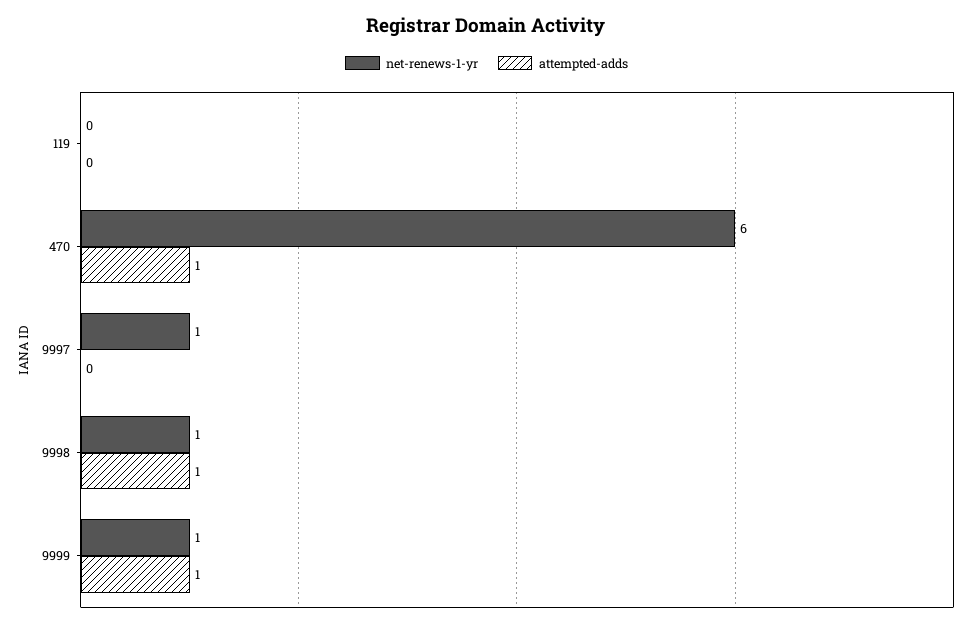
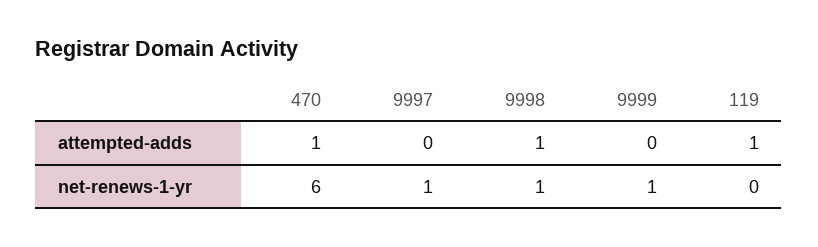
  {
    "net-renews-1-yr": {
      "119": 0,
      "470": 6,
      "9997": 1,
      "9998": 1,
      "9999": 1
    },
    "attempted-adds": {
-     "119": 0,
+     "119": 1,
      "470": 1,
      "9997": 0,
      "9998": 1,
-     "9999": 1
+     "9999": 0
    }
  }

